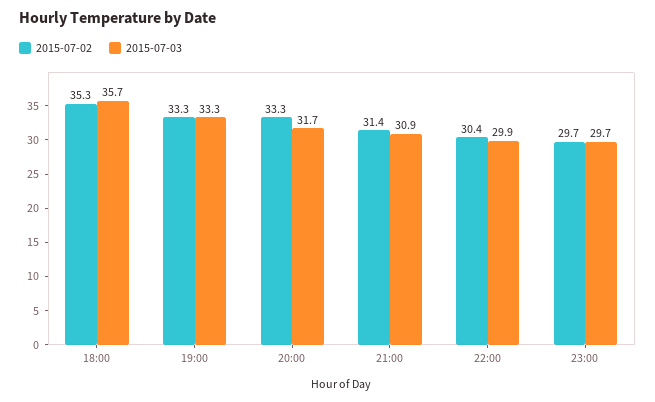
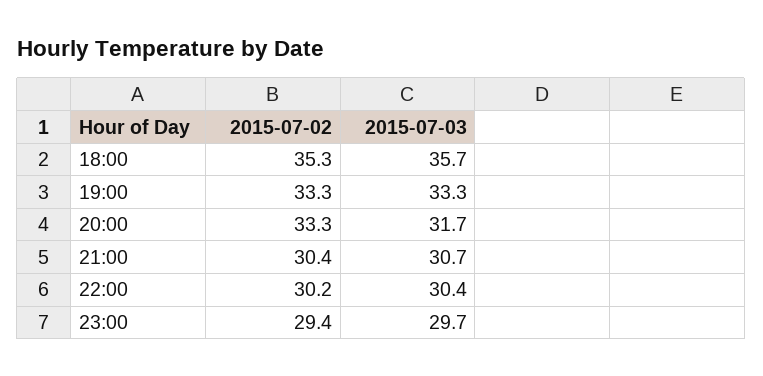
  {
    "2015-07-02": {
      "18:00": 35.3,
      "19:00": 33.3,
      "20:00": 33.3,
-     "21:00": 31.4,
+     "21:00": 30.4,
-     "22:00": 30.4,
+     "22:00": 30.2,
-     "23:00": 29.7
+     "23:00": 29.4
    },
    "2015-07-03": {
      "18:00": 35.7,
      "19:00": 33.3,
      "20:00": 31.7,
-     "21:00": 30.9,
+     "21:00": 30.7,
-     "22:00": 29.9,
+     "22:00": 30.4,
      "23:00": 29.7
    }
  }

